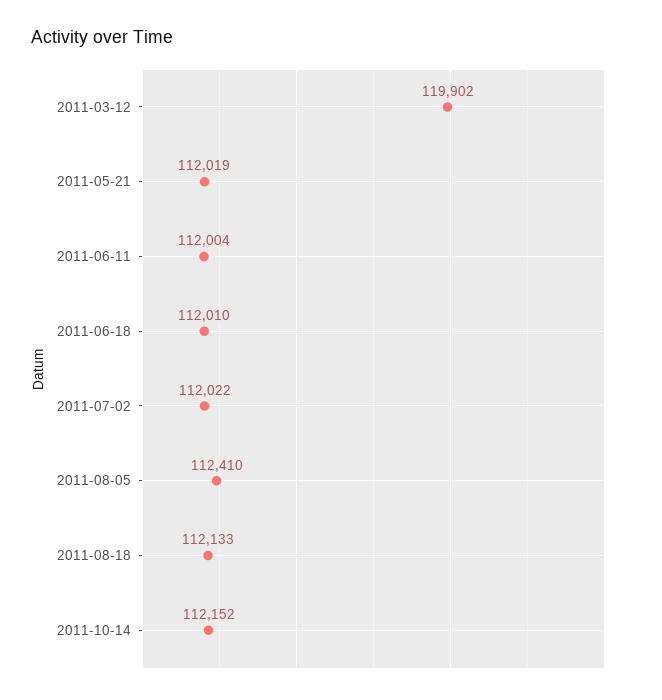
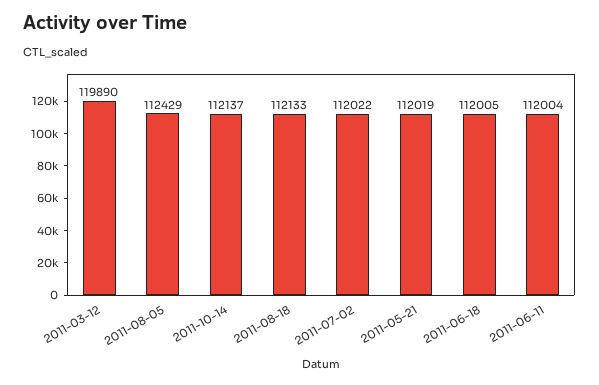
  {
-   "2011-03-12": 119902,
+   "2011-03-12": 119890,
    "2011-05-21": 112019,
    "2011-06-11": 112004,
-   "2011-06-18": 112010,
+   "2011-06-18": 112005,
    "2011-07-02": 112022,
-   "2011-08-05": 112410,
+   "2011-08-05": 112429,
    "2011-08-18": 112133,
-   "2011-10-14": 112152
+   "2011-10-14": 112137
  }

